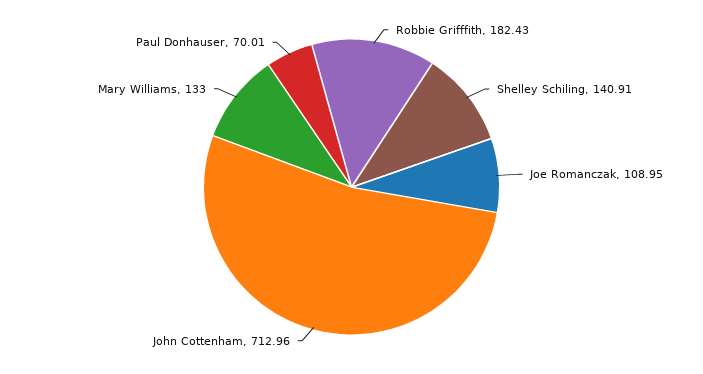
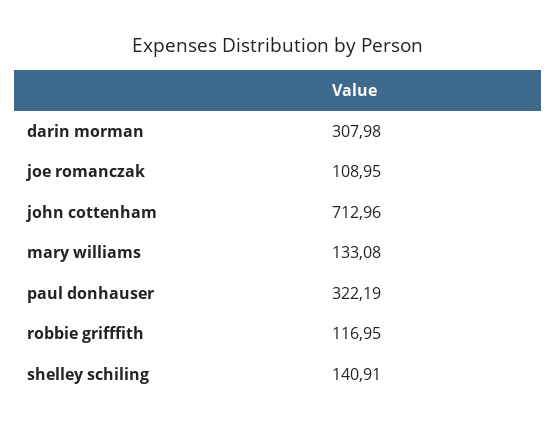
  {
-   "Robbie Grifffith": 182.43,
+   "Robbie Grifffith": 116.95,
    "Shelley Schiling": 140.91,
    "Joe Romanczak": 108.95,
    "John Cottenham": 712.96,
-   "Mary Williams": 133,
+   "Mary Williams": 133.08,
-   "Paul Donhauser": 70.01
+   "Paul Donhauser": 322.19,
+   "darin morman": 307.98
  }

